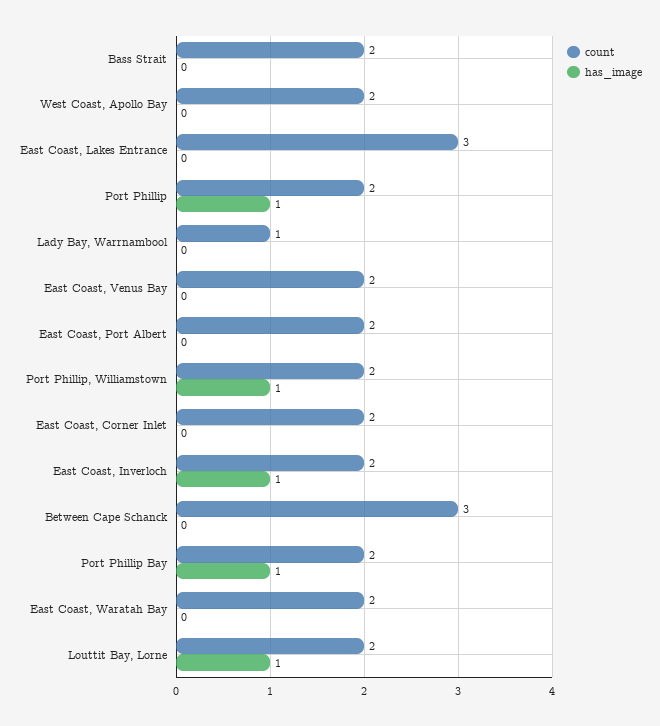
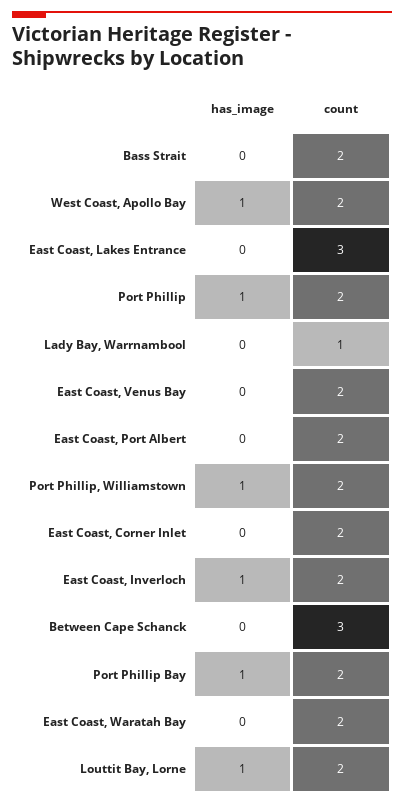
  {
    "count": {
      "Bass Strait": 2,
      "West Coast, Apollo Bay": 2,
      "East Coast, Lakes Entrance": 3,
      "Port Phillip": 2,
      "Lady Bay, Warrnambool": 1,
      "East Coast, Venus Bay": 2,
      "East Coast, Port Albert": 2,
      "Port Phillip, Williamstown": 2,
      "East Coast, Corner Inlet": 2,
      "East Coast, Inverloch": 2,
      "Between Cape Schanck": 3,
      "Port Phillip Bay": 2,
      "East Coast, Waratah Bay": 2,
      "Louttit Bay, Lorne": 2
    },
    "has_image": {
      "Bass Strait": 0,
-     "West Coast, Apollo Bay": 0,
+     "West Coast, Apollo Bay": 1,
      "East Coast, Lakes Entrance": 0,
      "Port Phillip": 1,
      "Lady Bay, Warrnambool": 0,
      "East Coast, Venus Bay": 0,
      "East Coast, Port Albert": 0,
      "Port Phillip, Williamstown": 1,
      "East Coast, Corner Inlet": 0,
      "East Coast, Inverloch": 1,
      "Between Cape Schanck": 0,
      "Port Phillip Bay": 1,
      "East Coast, Waratah Bay": 0,
      "Louttit Bay, Lorne": 1
    }
  }

